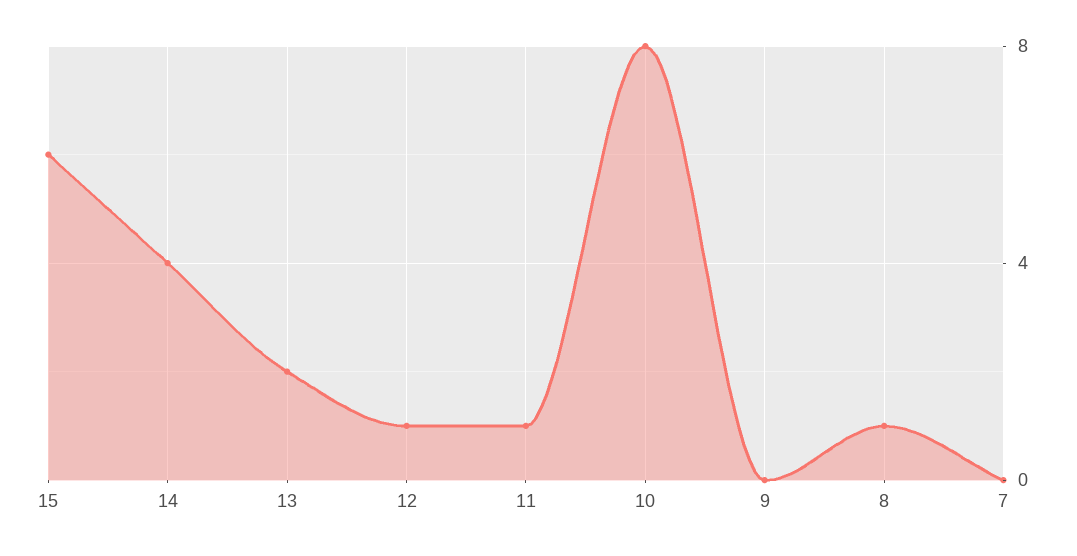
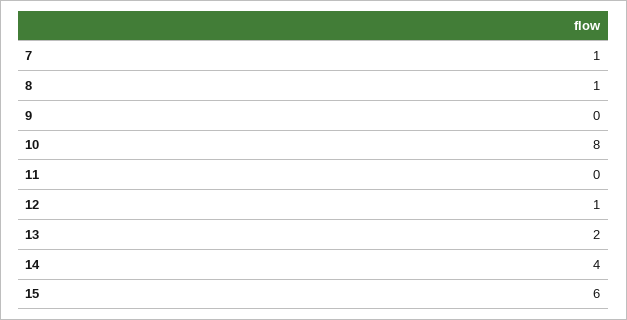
  {
    "15": 6,
    "14": 4,
    "13": 2,
    "12": 1,
-   "11": 1,
+   "11": 0,
    "10": 8,
    "9": 0,
    "8": 1,
-   "7": 0
+   "7": 1
  }

